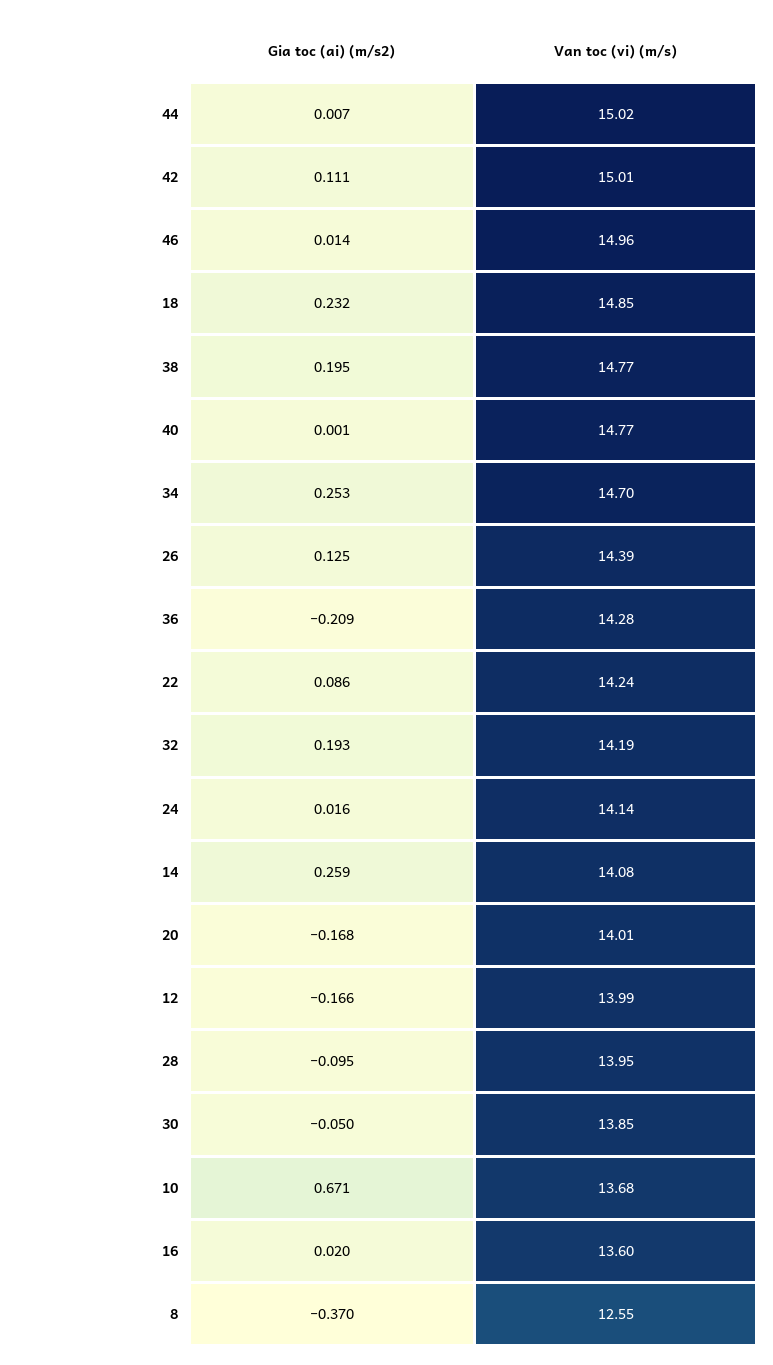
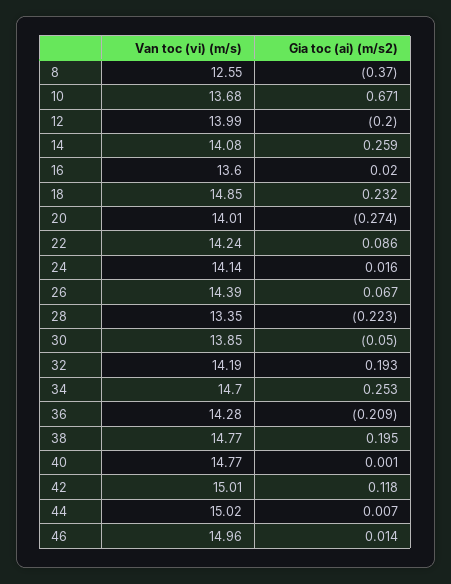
  {
    "Gia toc (ai) (m/s2)": {
      "44": 0.007,
-     "42": 0.111,
+     "42": 0.118,
      "46": 0.014,
      "18": 0.232,
      "38": 0.195,
      "40": 0.001,
      "34": 0.253,
-     "26": 0.125,
+     "26": 0.067,
      "36": -0.209,
      "22": 0.086,
      "32": 0.193,
      "24": 0.016,
      "14": 0.259,
-     "20": -0.168,
+     "20": -0.274,
-     "12": -0.166,
+     "12": -0.2,
-     "28": -0.095,
+     "28": -0.223,
      "30": -0.05,
      "10": 0.671,
      "16": 0.02,
      "8": -0.37
    },
    "Van toc (vi) (m/s)": {
      "44": 15.02,
      "42": 15.01,
      "46": 14.96,
      "18": 14.85,
      "38": 14.77,
      "40": 14.77,
      "34": 14.7,
      "26": 14.39,
      "36": 14.28,
      "22": 14.24,
      "32": 14.19,
      "24": 14.14,
      "14": 14.08,
      "20": 14.01,
      "12": 13.99,
-     "28": 13.95,
+     "28": 13.35,
      "30": 13.85,
      "10": 13.68,
      "16": 13.6,
      "8": 12.55
    }
  }

